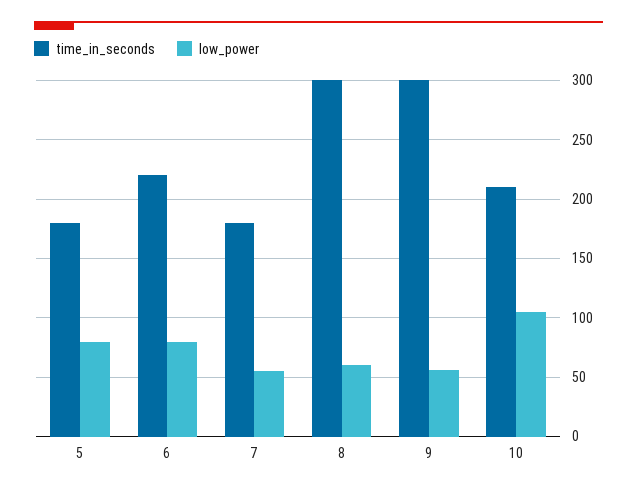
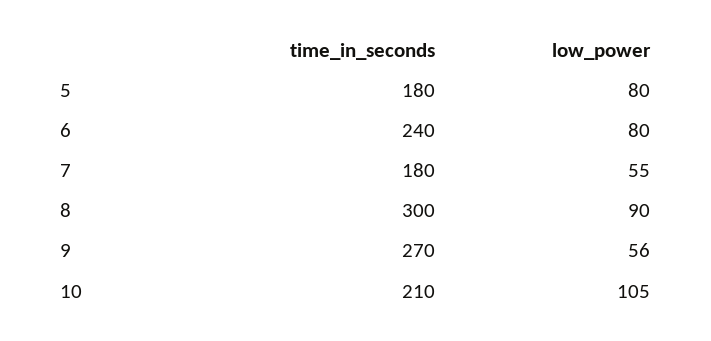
  {
    "time_in_seconds": {
      "5": 180,
-     "6": 220,
+     "6": 240,
      "7": 180,
      "8": 300,
-     "9": 300,
+     "9": 270,
      "10": 210
    },
    "low_power": {
      "5": 80,
      "6": 80,
      "7": 55,
-     "8": 60,
+     "8": 90,
      "9": 56,
      "10": 105
    }
  }

